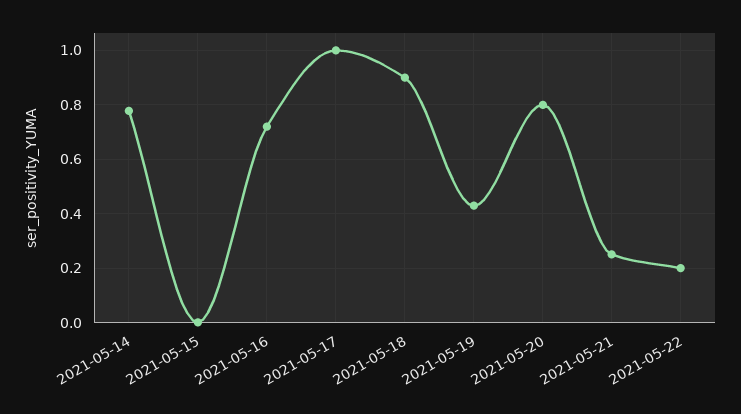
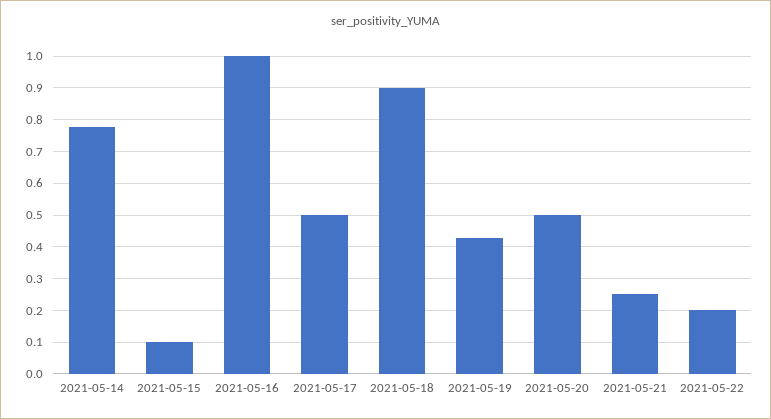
  {
    "2021-05-14": 0.78,
-   "2021-05-15": 0,
+   "2021-05-15": 0.1,
-   "2021-05-16": 0.725,
+   "2021-05-16": 1,
-   "2021-05-17": 1,
+   "2021-05-17": 0.5,
    "2021-05-18": 0.9,
    "2021-05-19": 0.42,
-   "2021-05-20": 0.8,
+   "2021-05-20": 0.5,
    "2021-05-21": 0.26,
    "2021-05-22": 0.2
  }

